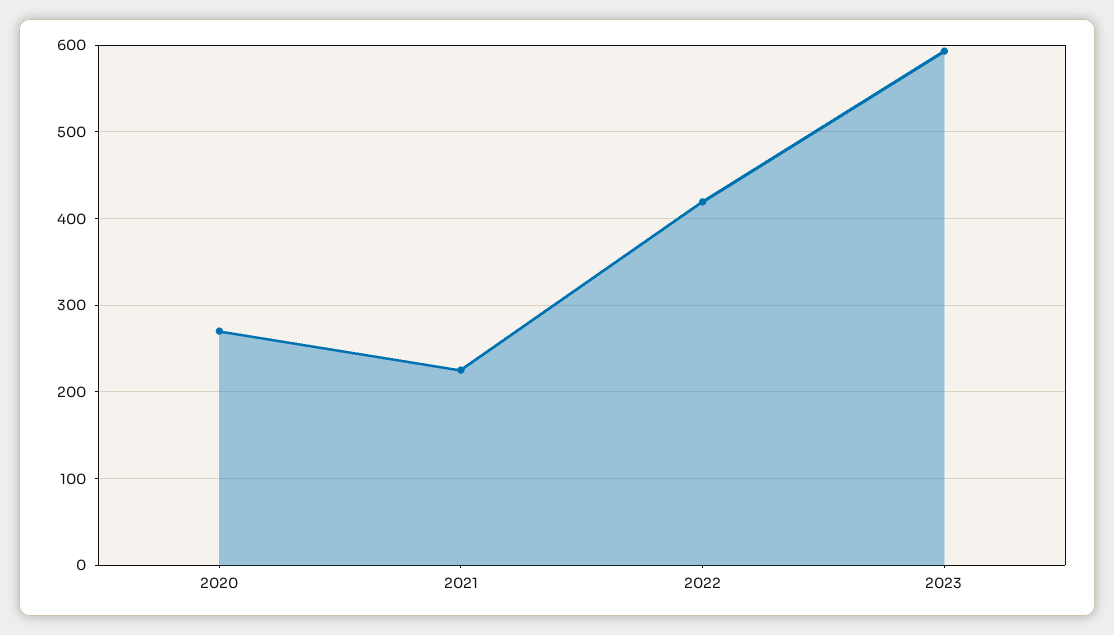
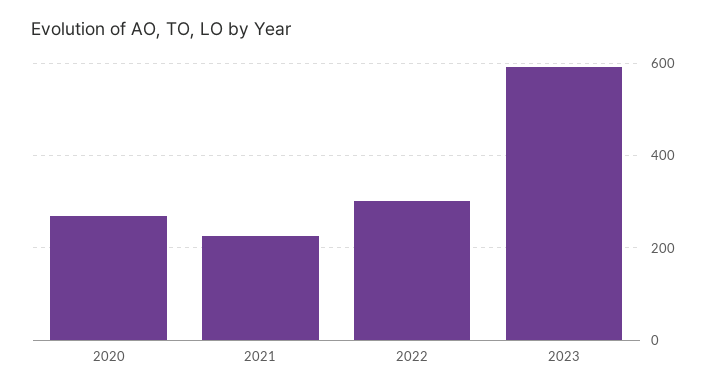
  {
    "2020": 270,
    "2021": 230,
-   "2022": 420,
+   "2022": 300,
    "2023": 590
  }

